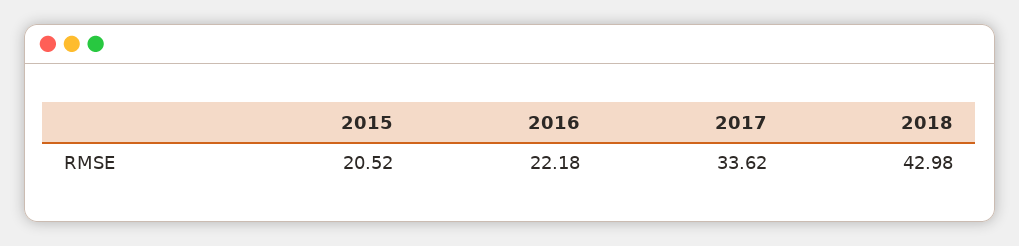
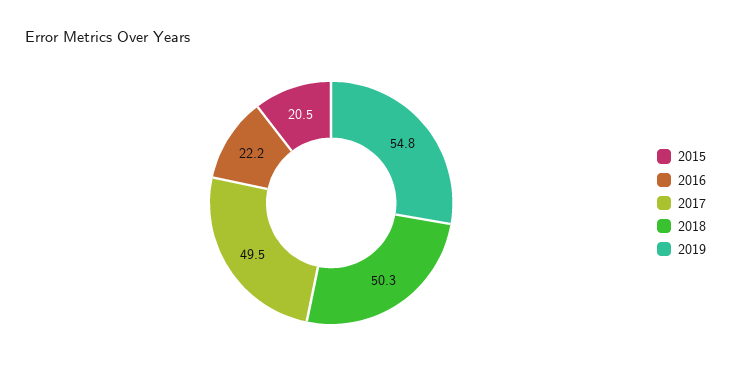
  {
    "2015": 20.52,
    "2016": 22.18,
-   "2017": 33.62,
+   "2017": 49.5,
-   "2018": 42.98
+   "2018": 50.3,
+   "2019": 54.8
  }

